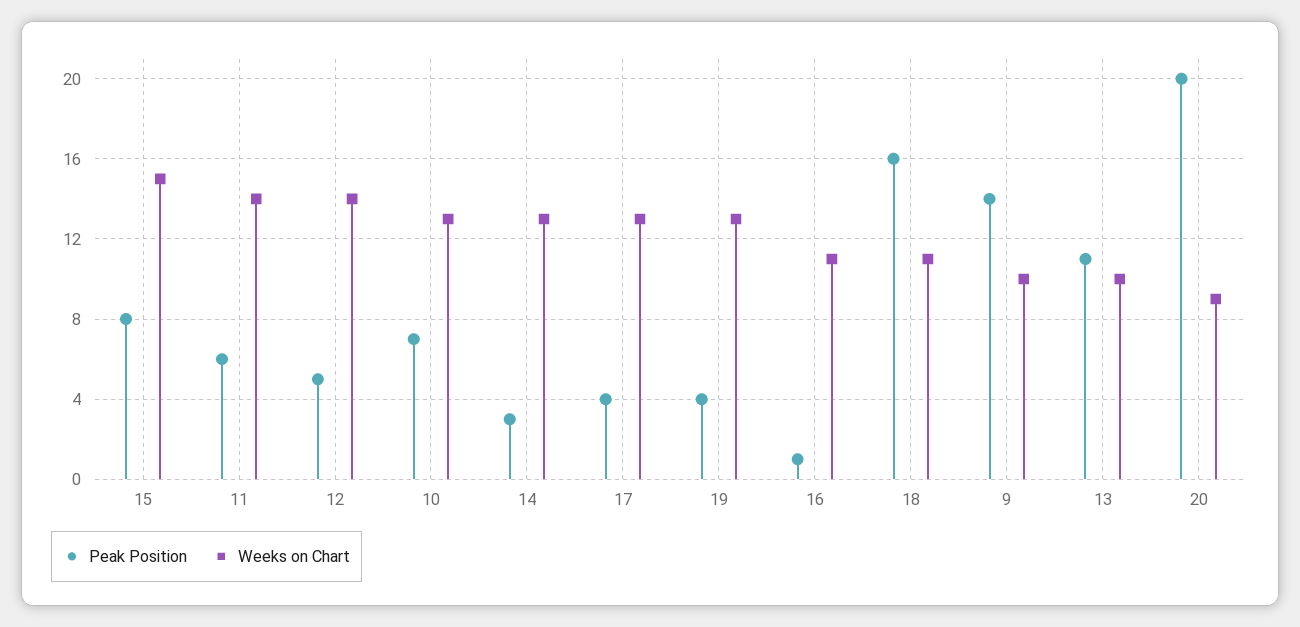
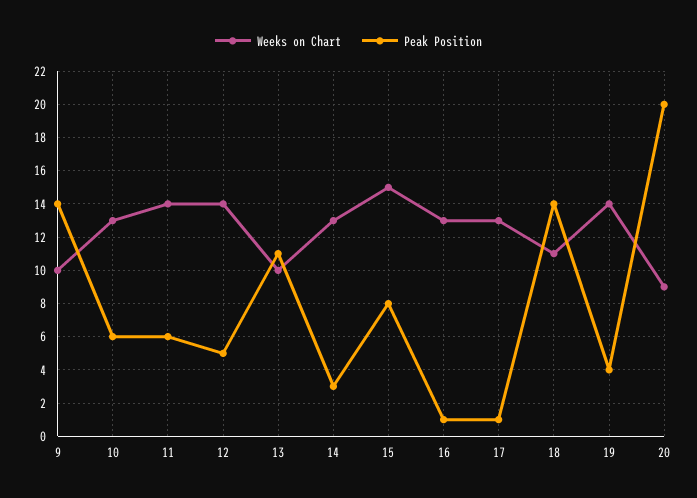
  {
    "Peak Position": {
      "15": 8,
      "11": 6,
      "12": 5,
-     "10": 7,
+     "10": 6,
      "14": 3,
-     "17": 4,
+     "17": 1,
      "19": 4,
      "16": 1,
-     "18": 16,
+     "18": 14,
      "9": 14,
      "13": 11,
      "20": 20
    },
    "Weeks on Chart": {
      "15": 15,
      "11": 14,
      "12": 14,
      "10": 13,
      "14": 13,
      "17": 13,
-     "19": 13,
+     "19": 14,
-     "16": 11,
+     "16": 13,
      "18": 11,
      "9": 10,
      "13": 10,
      "20": 9
    }
  }

